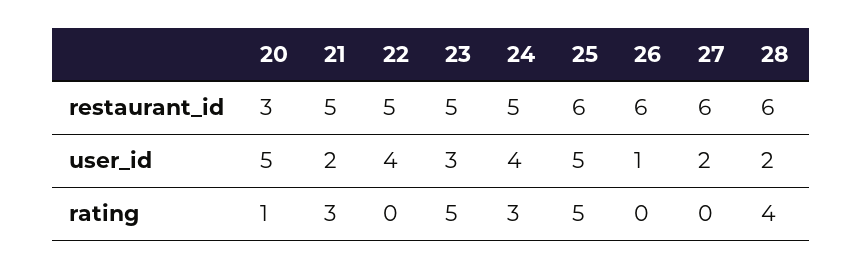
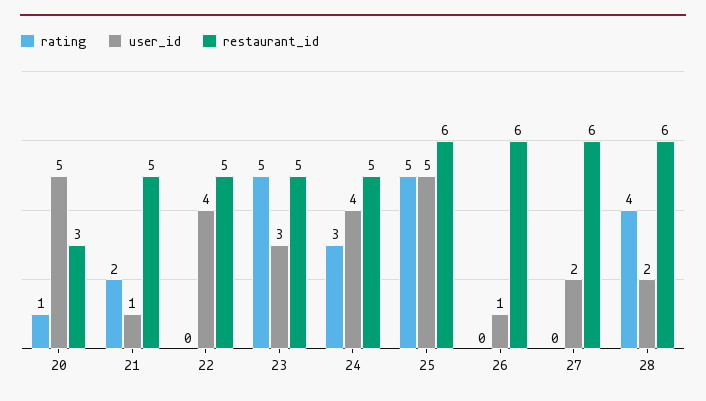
  {
    "restaurant_id": {
      "20": 3,
      "21": 5,
      "22": 5,
      "23": 5,
      "24": 5,
      "25": 6,
      "26": 6,
      "27": 6,
      "28": 6
    },
    "user_id": {
      "20": 5,
-     "21": 2,
+     "21": 1,
      "22": 4,
      "23": 3,
      "24": 4,
      "25": 5,
      "26": 1,
      "27": 2,
      "28": 2
    },
    "rating": {
      "20": 1,
-     "21": 3,
+     "21": 2,
      "22": 0,
      "23": 5,
      "24": 3,
      "25": 5,
      "26": 0,
      "27": 0,
      "28": 4
    }
  }

